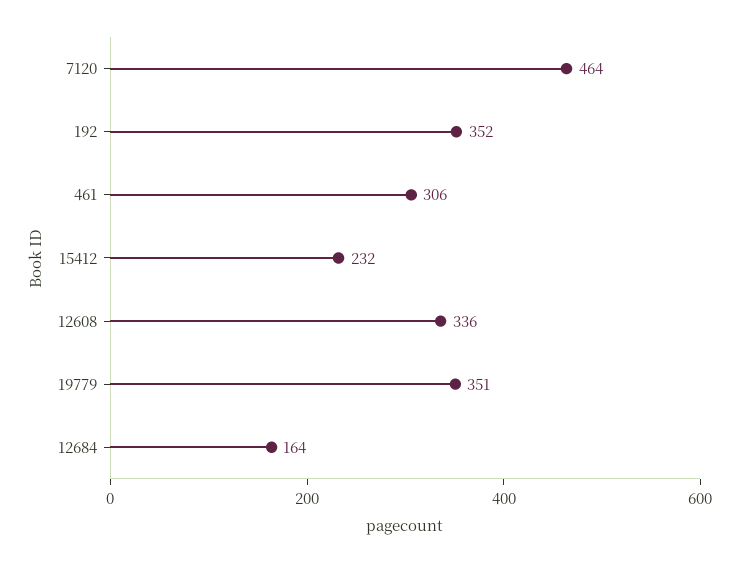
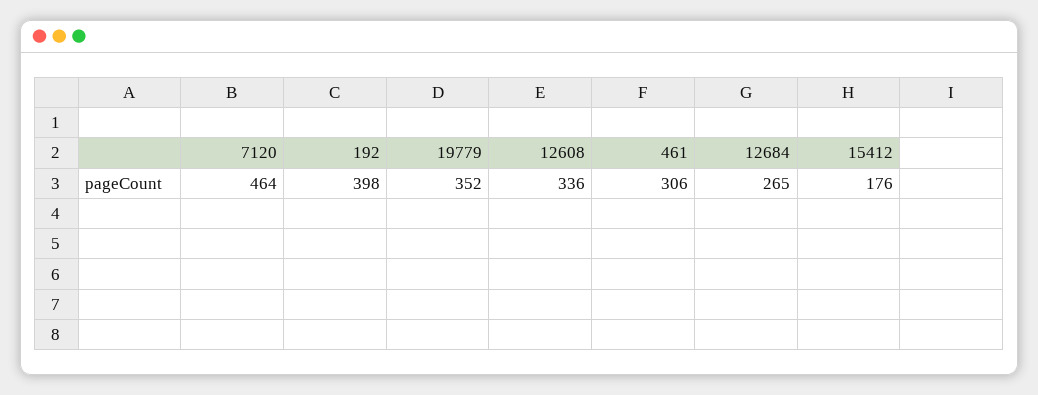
  {
    "7120": 464,
-   "192": 352,
+   "192": 398,
    "461": 306,
-   "15412": 232,
+   "15412": 176,
    "12608": 336,
-   "19779": 351,
+   "19779": 352,
-   "12684": 164
+   "12684": 265
  }

